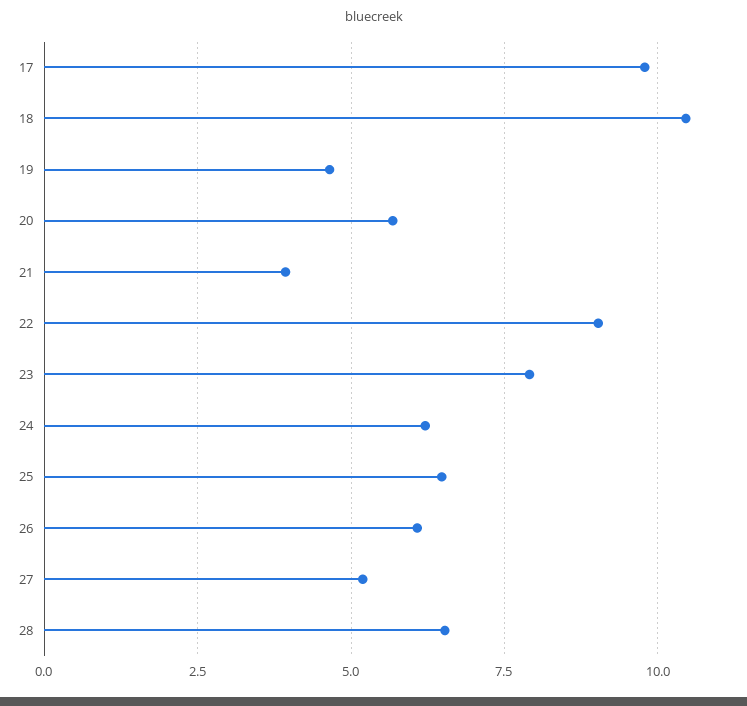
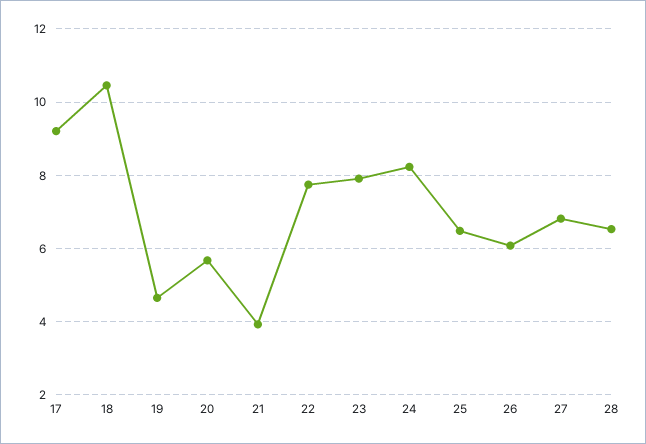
  {
-   "17": 9.75,
+   "17": 9.2,
    "18": 10.4,
    "19": 4.6,
    "20": 5.6,
    "21": 4,
-   "22": 9,
+   "22": 7.8,
    "23": 8,
-   "24": 6.25,
+   "24": 8.2,
    "25": 6.4,
    "26": 6,
-   "27": 5.25,
+   "27": 6.8,
    "28": 6.6
  }

